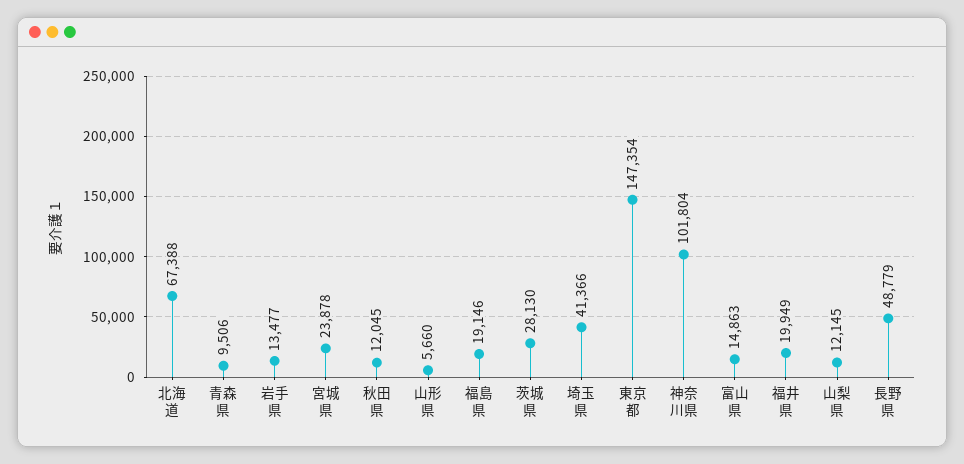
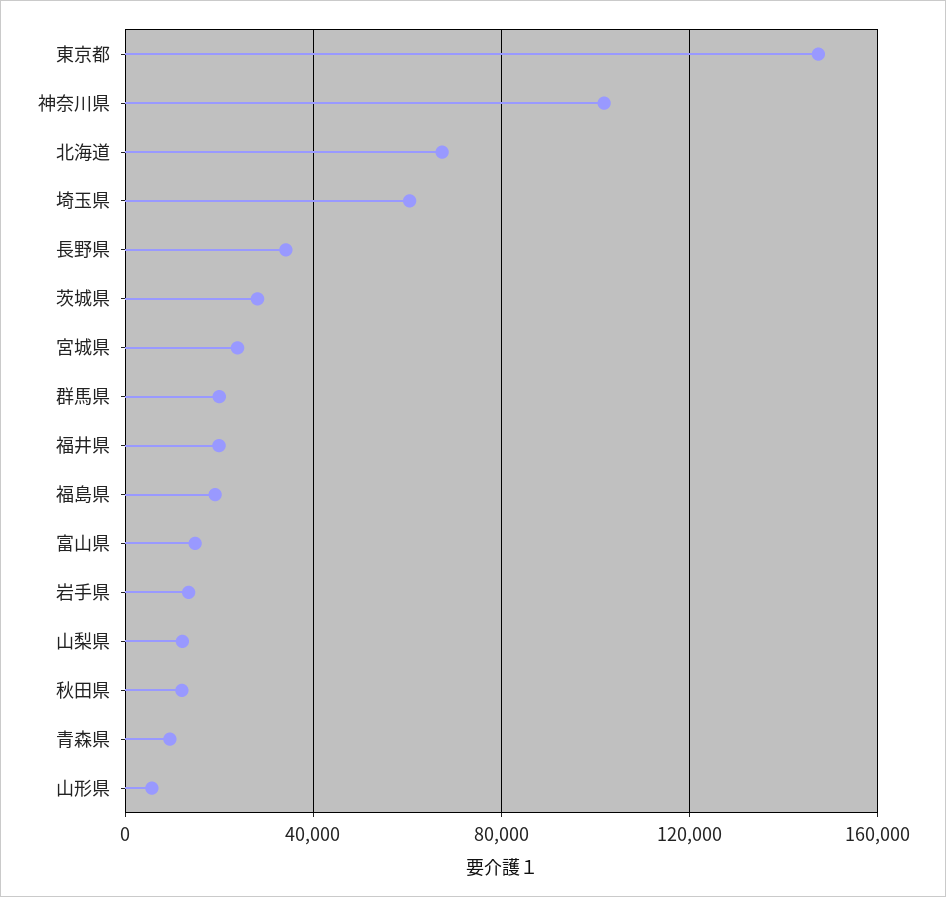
  {
    "北海道": 67388,
    "青森県": 9506,
    "岩手県": 13477,
    "宮城県": 23878,
    "秋田県": 12045,
    "山形県": 5660,
    "福島県": 19146,
    "茨城県": 28130,
-   "埼玉県": 41366,
+   "埼玉県": 60000,
    "東京都": 147354,
    "神奈川県": 101804,
    "富山県": 14863,
    "福井県": 19949,
    "山梨県": 12145,
-   "長野県": 48779
+   "長野県": 35000,
+   "群馬県": 20000
  }

